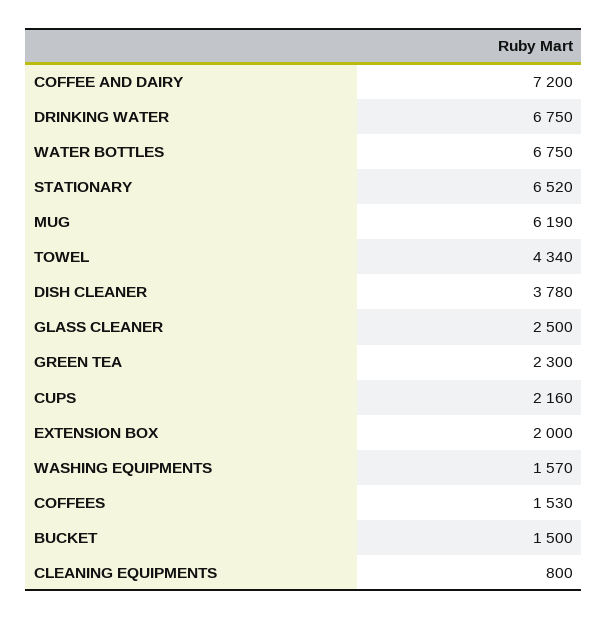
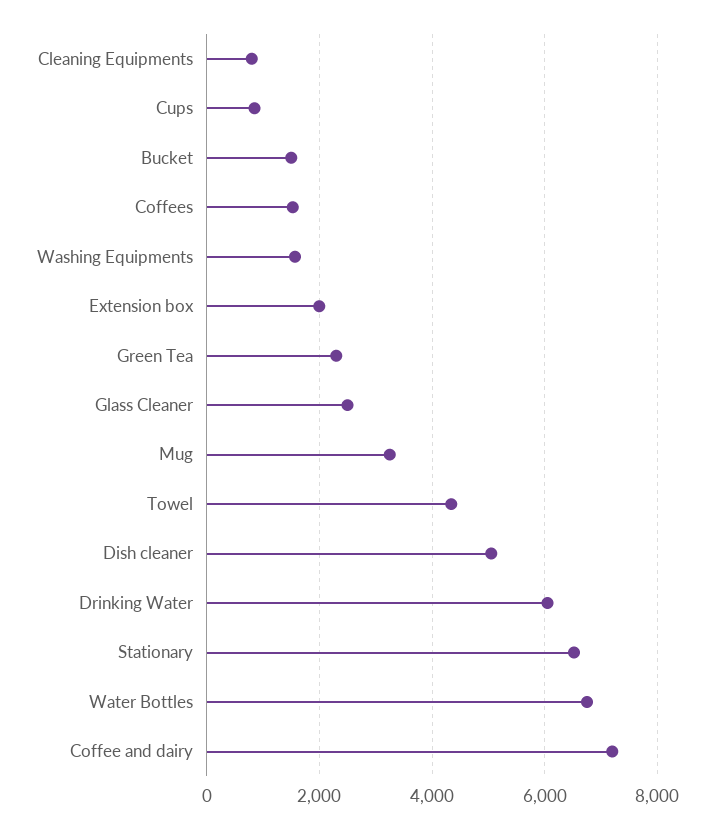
  {
    "COFFEE AND DAIRY": 7200,
-   "DRINKING WATER": 6750,
+   "DRINKING WATER": 6000,
    "WATER BOTTLES": 6750,
    "STATIONARY": 6520,
-   "MUG": 6190,
+   "MUG": 3200,
    "TOWEL": 4340,
-   "DISH CLEANER": 3780,
+   "DISH CLEANER": 5000,
    "GLASS CLEANER": 2500,
    "GREEN TEA": 2300,
-   "CUPS": 2160,
+   "CUPS": 800,
    "EXTENSION BOX": 2000,
    "WASHING EQUIPMENTS": 1570,
    "COFFEES": 1530,
    "BUCKET": 1500,
    "CLEANING EQUIPMENTS": 800
  }

